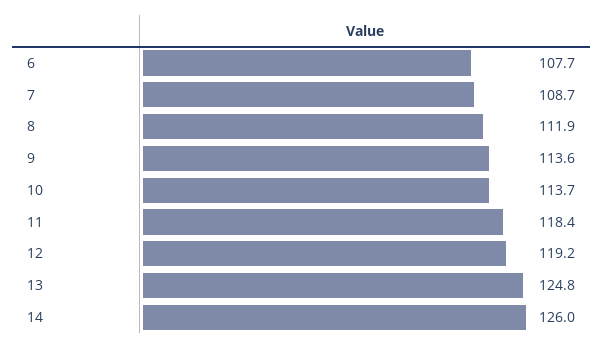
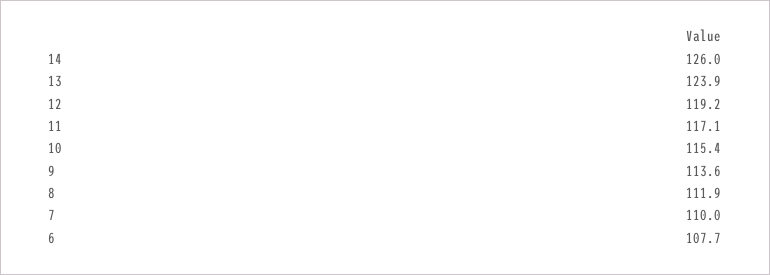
  {
    "6": 107.7,
-   "7": 108.7,
+   "7": 110,
    "8": 111.9,
    "9": 113.6,
-   "10": 113.7,
+   "10": 115.4,
-   "11": 118.4,
+   "11": 117.1,
    "12": 119.2,
-   "13": 124.8,
+   "13": 123.9,
    "14": 126
  }

